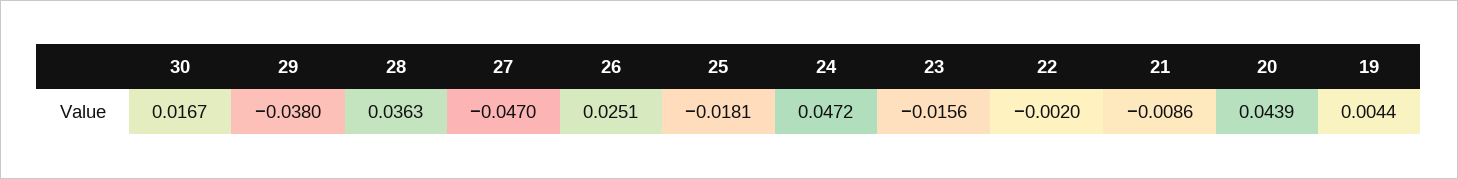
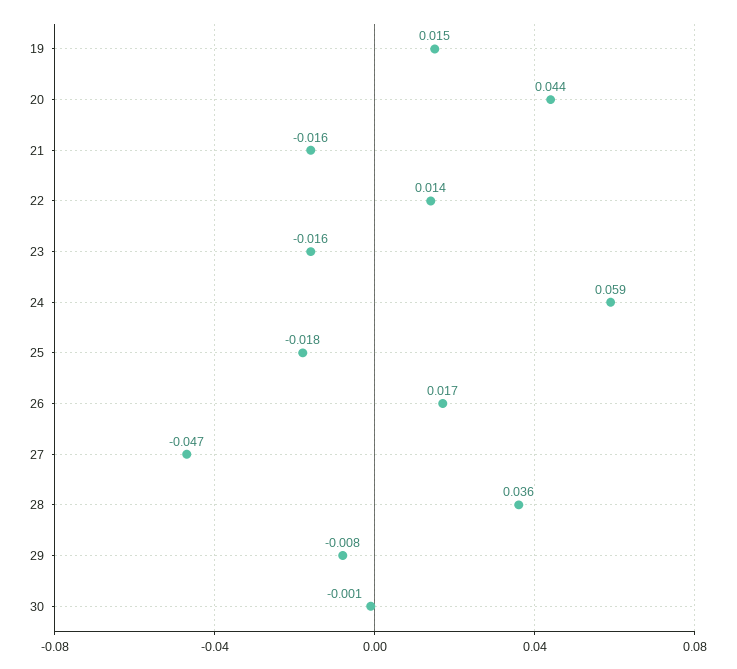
  {
-   "30": 0.0167,
+   "30": -0.001,
-   "29": -0.038,
+   "29": -0.008,
    "28": 0.0363,
    "27": -0.047,
-   "26": 0.0251,
+   "26": 0.017,
    "25": -0.0181,
-   "24": 0.0472,
+   "24": 0.059,
    "23": -0.0156,
-   "22": -0.002,
+   "22": 0.014,
-   "21": -0.0086,
+   "21": -0.016,
    "20": 0.0439,
-   "19": 0.0044
+   "19": 0.015
  }

